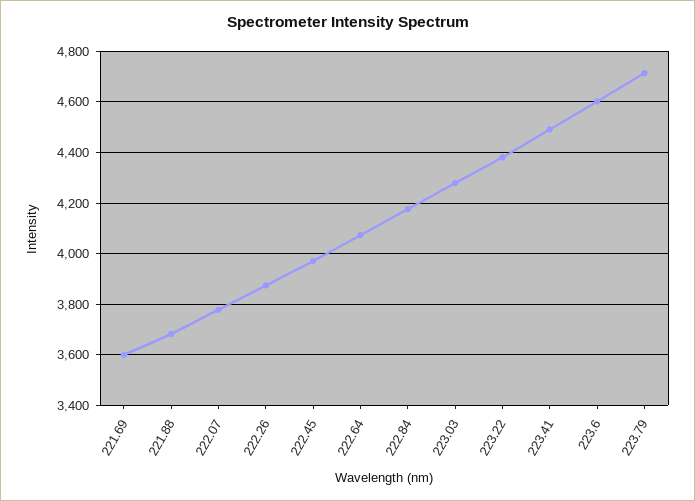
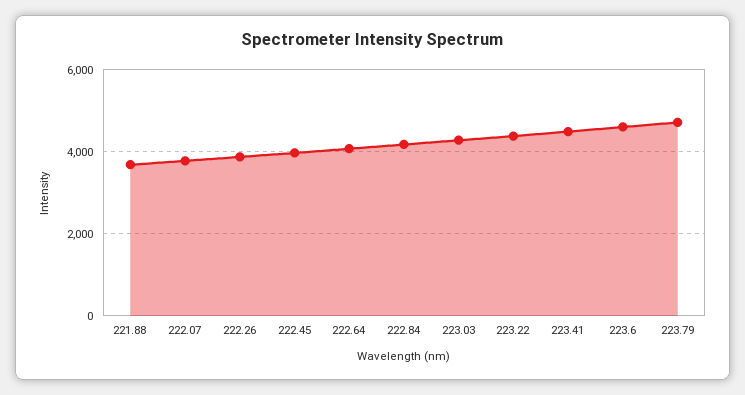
  {
-   "221.69": 3600,
    "221.88": 3675,
    "222.07": 3775,
    "222.26": 3875,
    "222.45": 3975,
    "222.64": 4075,
    "222.84": 4175,
    "223.03": 4275,
    "223.22": 4375,
    "223.41": 4500,
    "223.6": 4600,
    "223.79": 4725
  }

